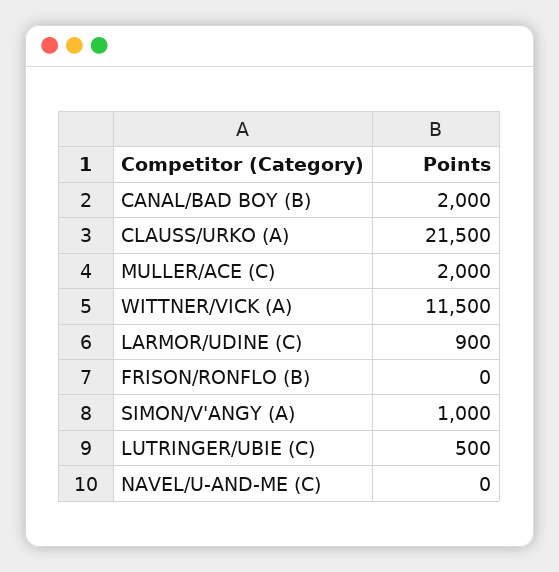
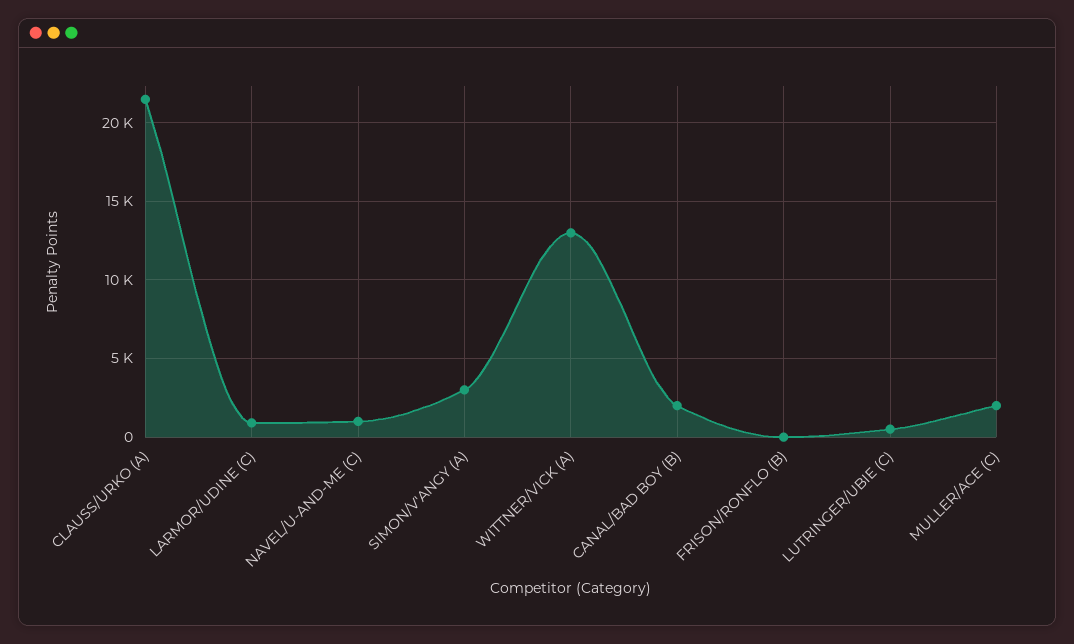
  {
    "CANAL/BAD BOY (B)": 2000,
    "CLAUSS/URKO (A)": 21500,
    "MULLER/ACE (C)": 2000,
-   "WITTNER/VICK (A)": 11500,
+   "WITTNER/VICK (A)": 13000,
    "LARMOR/UDINE (C)": 900,
    "FRISON/RONFLO (B)": 0,
-   "SIMON/V'ANGY (A)": 1000,
+   "SIMON/V'ANGY (A)": 3000,
    "LUTRINGER/UBIE (C)": 500,
-   "NAVEL/U-AND-ME (C)": 0
+   "NAVEL/U-AND-ME (C)": 1000
  }

